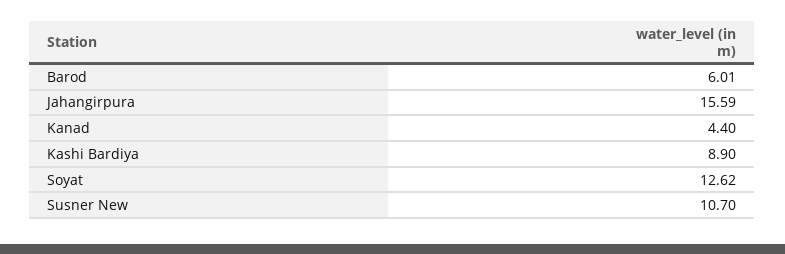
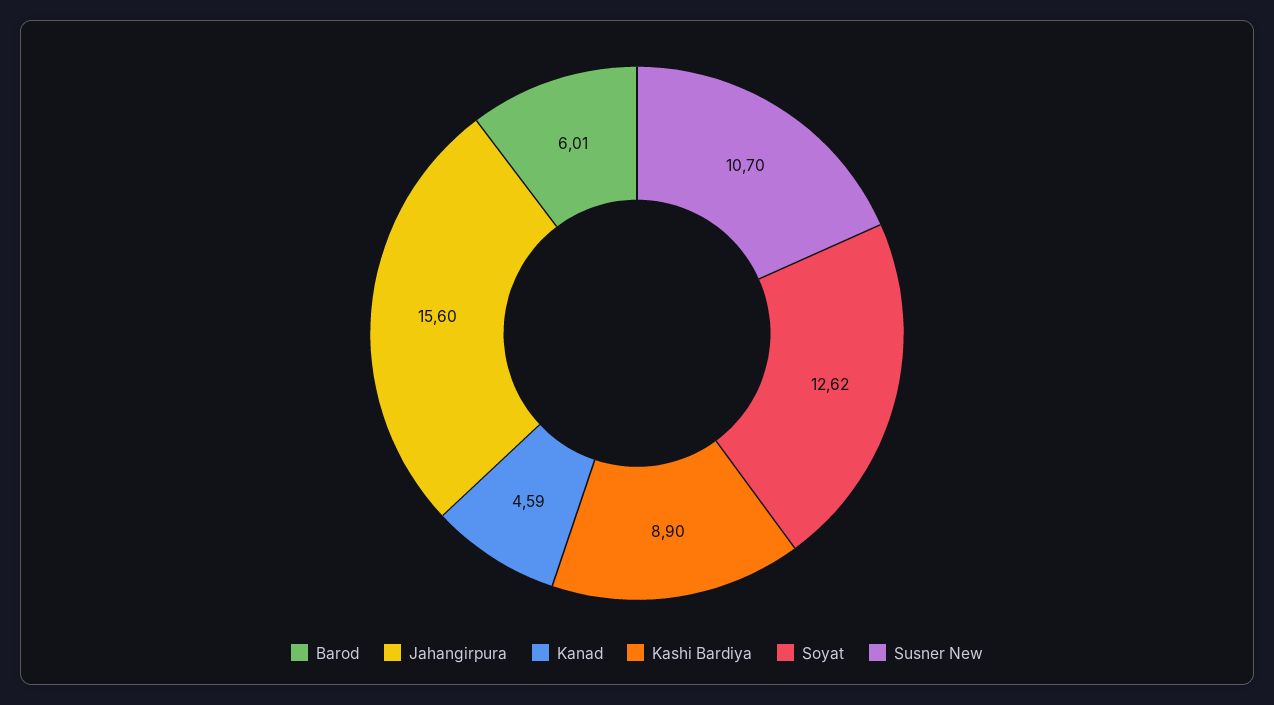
  {
    "Barod": 6.01,
-   "Jahangirpura": 15.59,
+   "Jahangirpura": 15.6,
-   "Kanad": 4.4,
+   "Kanad": 4.59,
    "Kashi Bardiya": 8.9,
    "Soyat": 12.62,
    "Susner New": 10.7
  }

